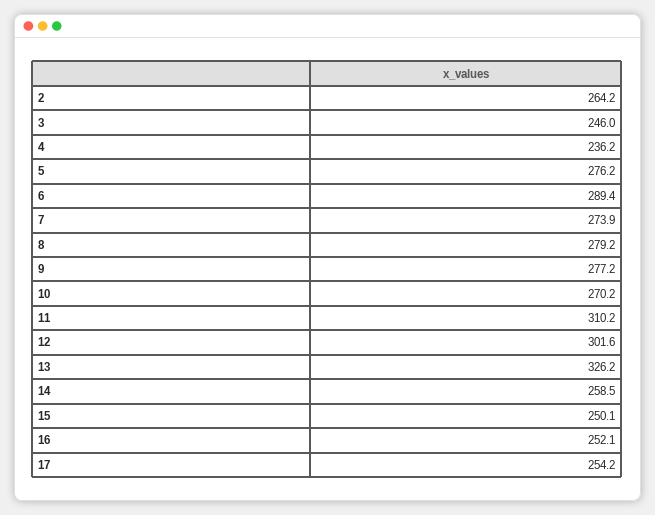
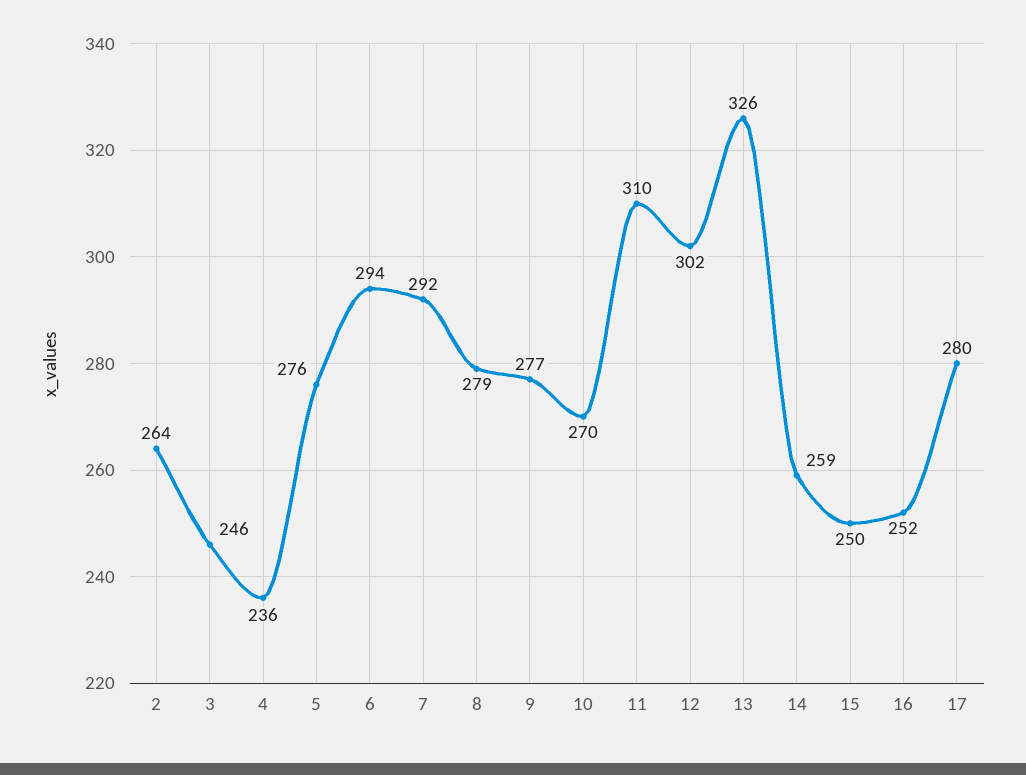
  {
    "2": 264.2,
    "3": 246,
    "4": 236.2,
    "5": 276.2,
-   "6": 289.4,
+   "6": 294,
-   "7": 273.9,
+   "7": 292,
    "8": 279.2,
    "9": 277.2,
    "10": 270.2,
    "11": 310.2,
    "12": 301.6,
    "13": 326.2,
    "14": 258.5,
    "15": 250.1,
    "16": 252.1,
-   "17": 254.2
+   "17": 280
  }

